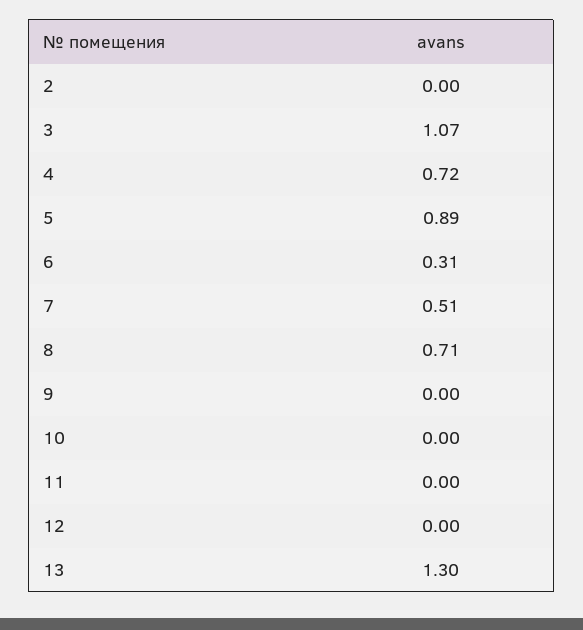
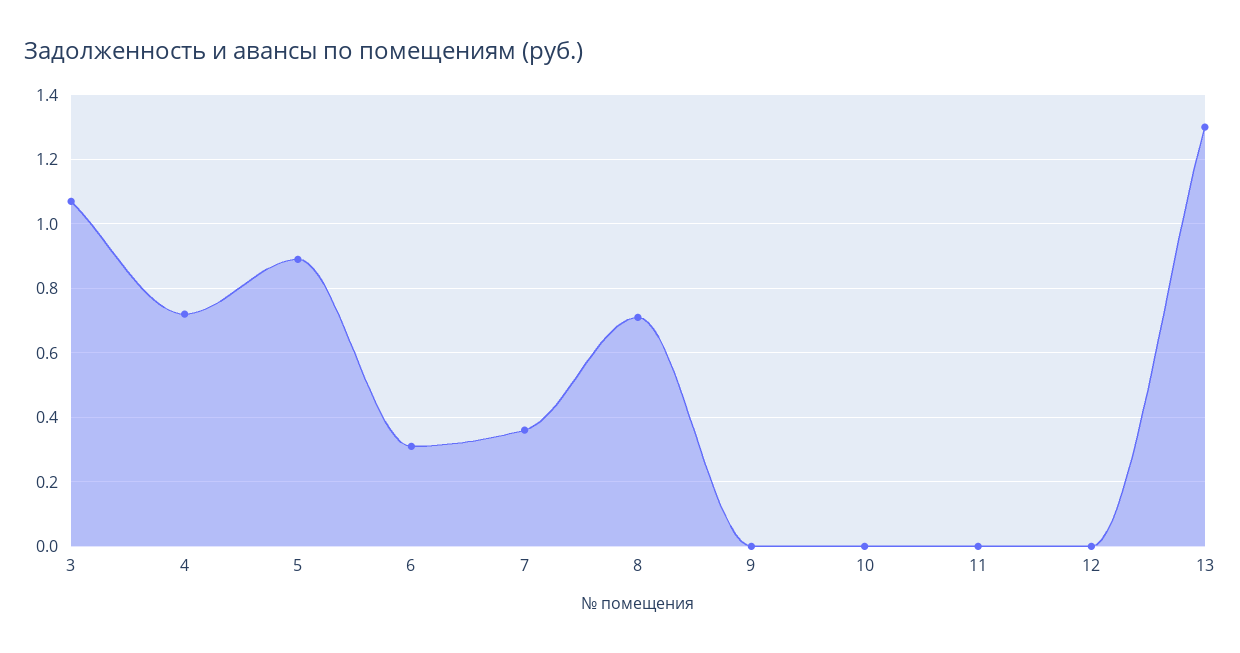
  {
-   "2": 0,
    "3": 1.07,
    "4": 0.72,
    "5": 0.89,
    "6": 0.31,
-   "7": 0.51,
+   "7": 0.35,
    "8": 0.71,
    "9": 0,
    "10": 0,
    "11": 0,
    "12": 0,
    "13": 1.3
  }

